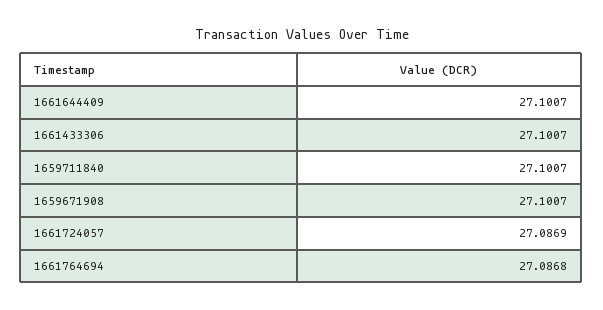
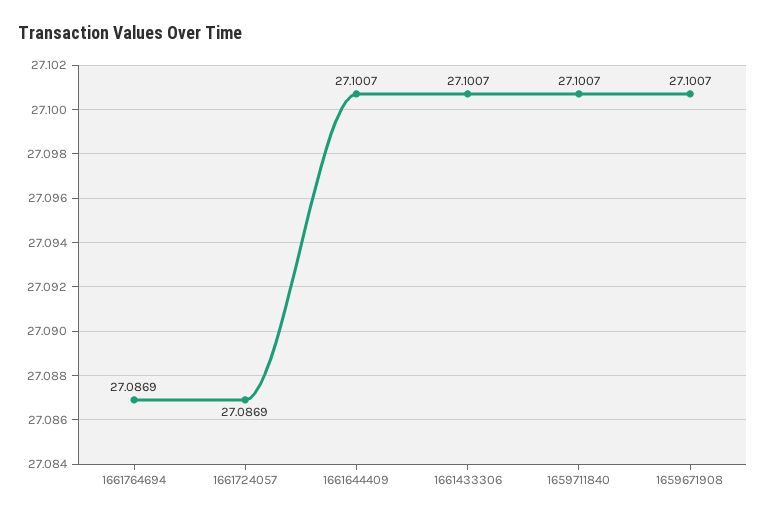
  {
    "1661644409": 27.1007,
    "1661433306": 27.1007,
    "1659711840": 27.1007,
    "1659671908": 27.1007,
    "1661724057": 27.0869,
-   "1661764694": 27.0868
+   "1661764694": 27.0869
  }

